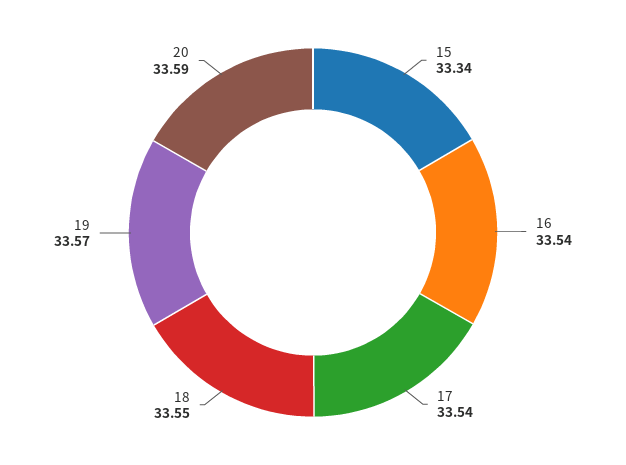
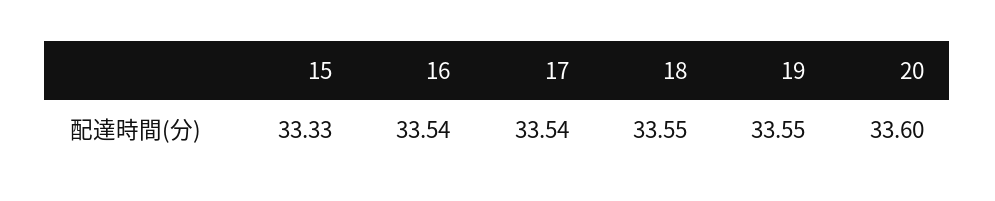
  {
-   "15": 33.34,
+   "15": 33.33,
    "16": 33.54,
    "17": 33.54,
    "18": 33.55,
-   "19": 33.57,
+   "19": 33.55,
-   "20": 33.59
+   "20": 33.6
  }

